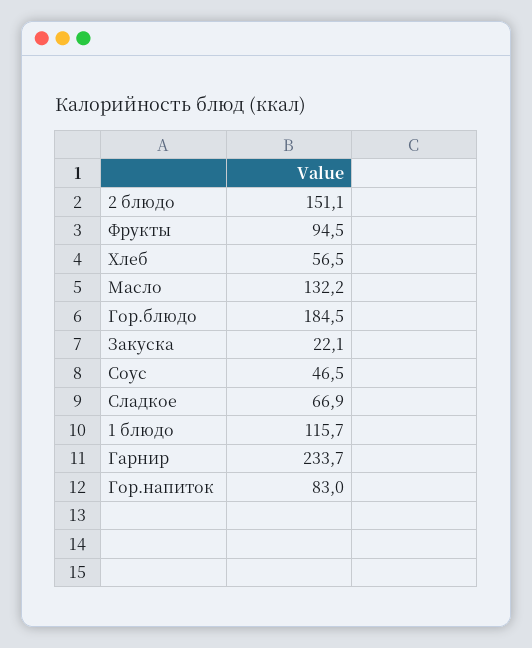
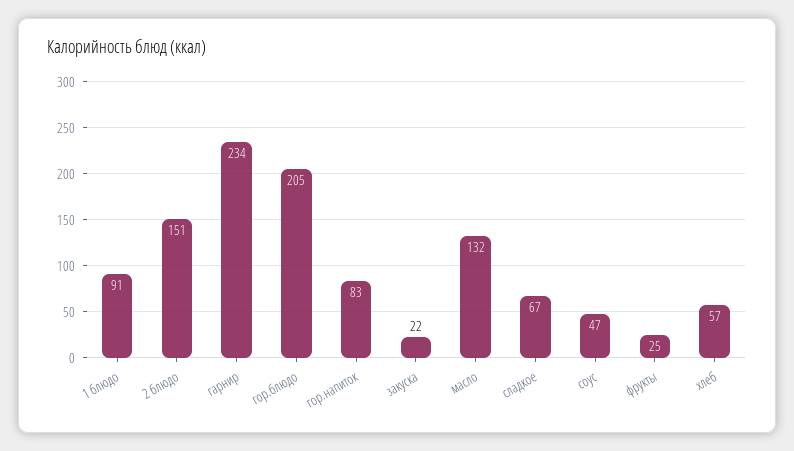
  {
    "2 блюдо": 151.1,
-   "Фрукты": 94.5,
+   "Фрукты": 25,
    "Хлеб": 56.5,
    "Масло": 132.2,
-   "Гор.блюдо": 184.5,
+   "Гор.блюдо": 205,
    "Закуска": 22.1,
    "Соус": 46.5,
    "Сладкое": 66.9,
-   "1 блюдо": 115.7,
+   "1 блюдо": 91,
    "Гарнир": 233.7,
    "Гор.напиток": 83
  }

